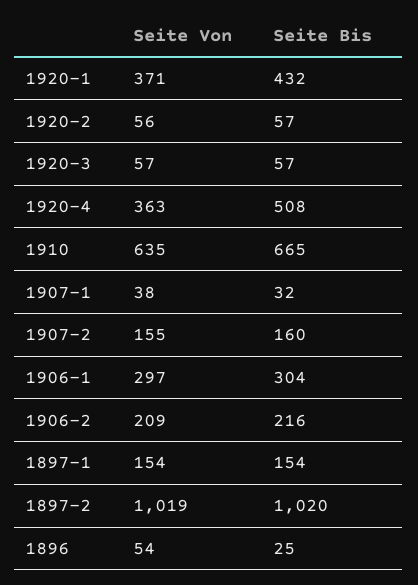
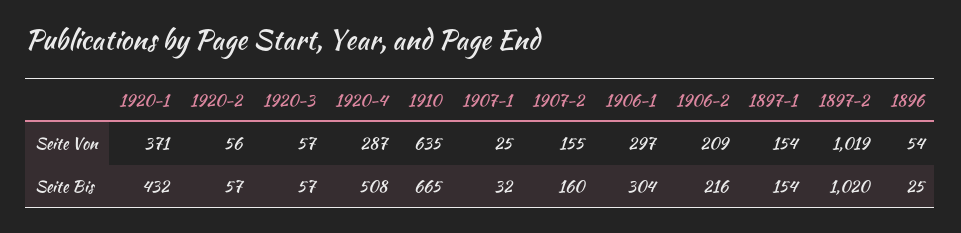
  {
    "Seite Von": {
      "1920-1": 371,
      "1920-2": 56,
      "1920-3": 57,
-     "1920-4": 363,
+     "1920-4": 287,
      "1910": 635,
-     "1907-1": 38,
+     "1907-1": 25,
      "1907-2": 155,
      "1906-1": 297,
      "1906-2": 209,
      "1897-1": 154,
      "1897-2": 1019,
      "1896": 54
    },
    "Seite Bis": {
      "1920-1": 432,
      "1920-2": 57,
      "1920-3": 57,
      "1920-4": 508,
      "1910": 665,
      "1907-1": 32,
      "1907-2": 160,
      "1906-1": 304,
      "1906-2": 216,
      "1897-1": 154,
      "1897-2": 1020,
      "1896": 25
    }
  }

